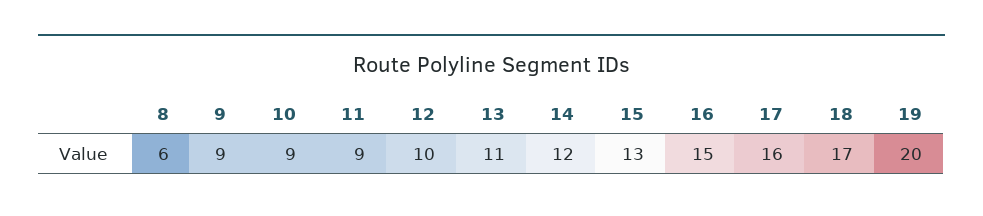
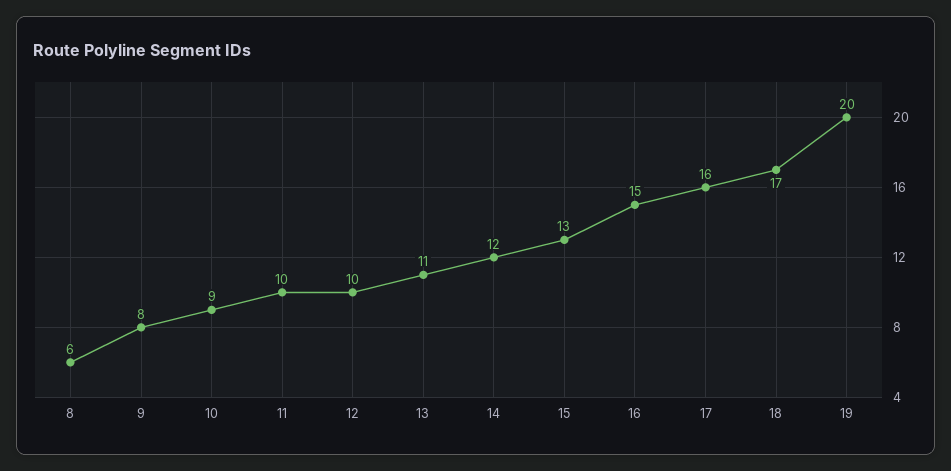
  {
    "8": 6,
-   "9": 9,
+   "9": 8,
    "10": 9,
-   "11": 9,
+   "11": 10,
    "12": 10,
    "13": 11,
    "14": 12,
    "15": 13,
    "16": 15,
    "17": 16,
    "18": 17,
    "19": 20
  }

